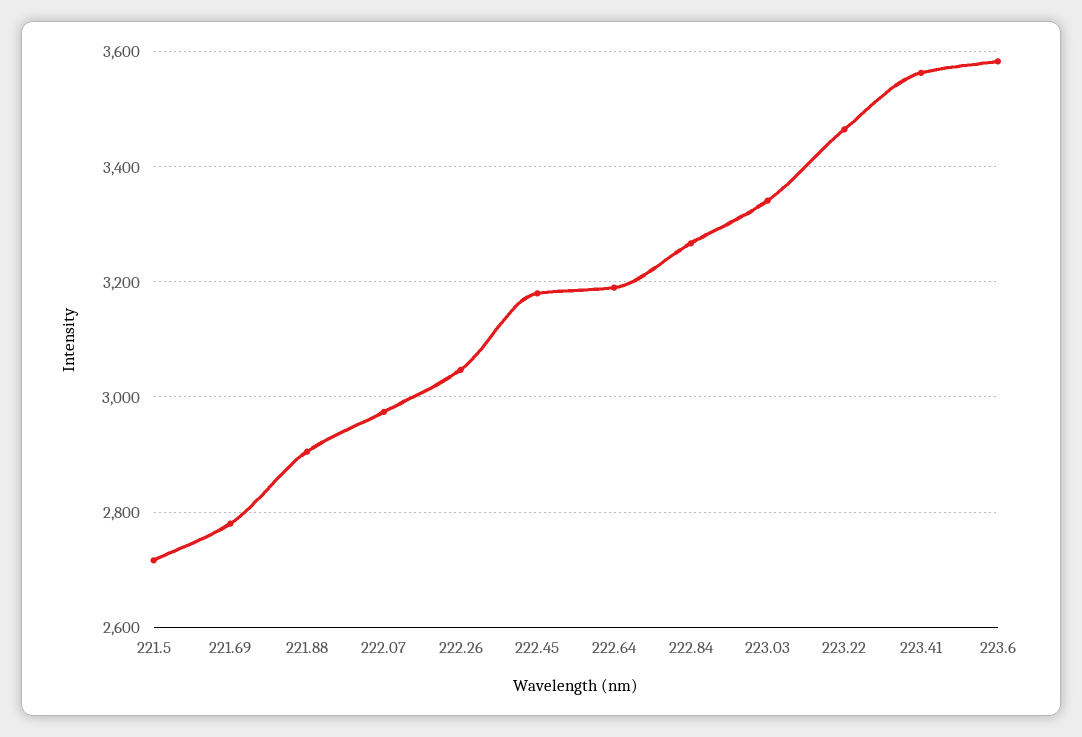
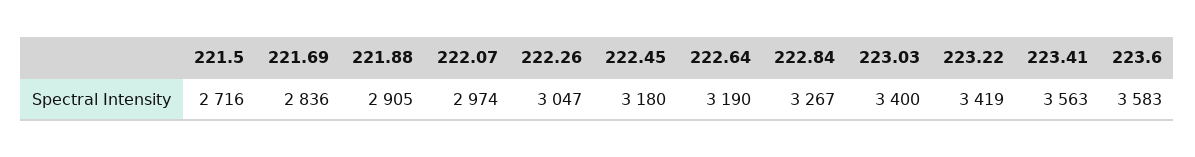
  {
    "221.5": 2716,
-   "221.69": 2780,
+   "221.69": 2836,
    "221.88": 2905,
    "222.07": 2974,
    "222.26": 3047,
    "222.45": 3180,
    "222.64": 3190,
    "222.84": 3267,
-   "223.03": 3340,
+   "223.03": 3400,
-   "223.22": 3460,
+   "223.22": 3419,
    "223.41": 3563,
    "223.6": 3583
  }

